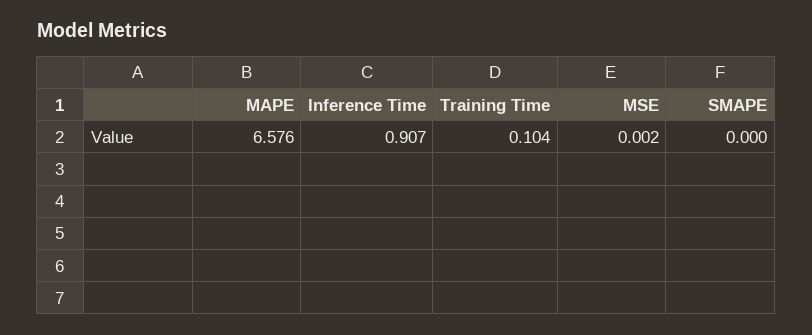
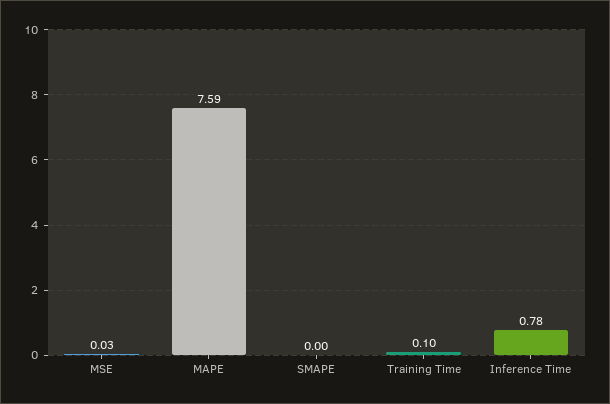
  {
-   "MAPE": 6.576,
+   "MAPE": 7.59,
-   "Inference Time": 0.907,
+   "Inference Time": 0.78,
    "Training Time": 0.104,
-   "MSE": 0.002,
+   "MSE": 0.03,
    "SMAPE": 0
  }

